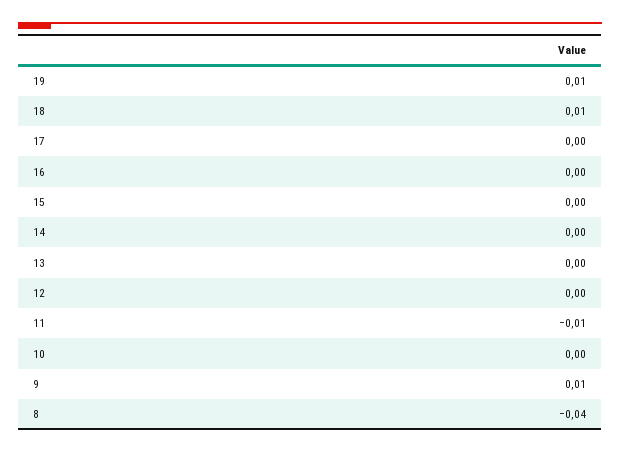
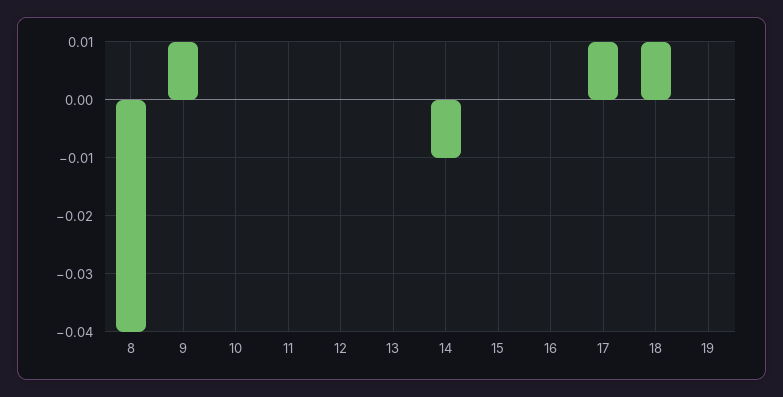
  {
-   "19": 0.01,
+   "19": 0,
    "18": 0.01,
-   "17": 0,
+   "17": 0.01,
    "16": 0,
    "15": 0,
-   "14": 0,
+   "14": -0.01,
    "13": 0,
    "12": 0,
-   "11": -0.01,
+   "11": 0,
    "10": 0,
    "9": 0.01,
    "8": -0.04
  }

